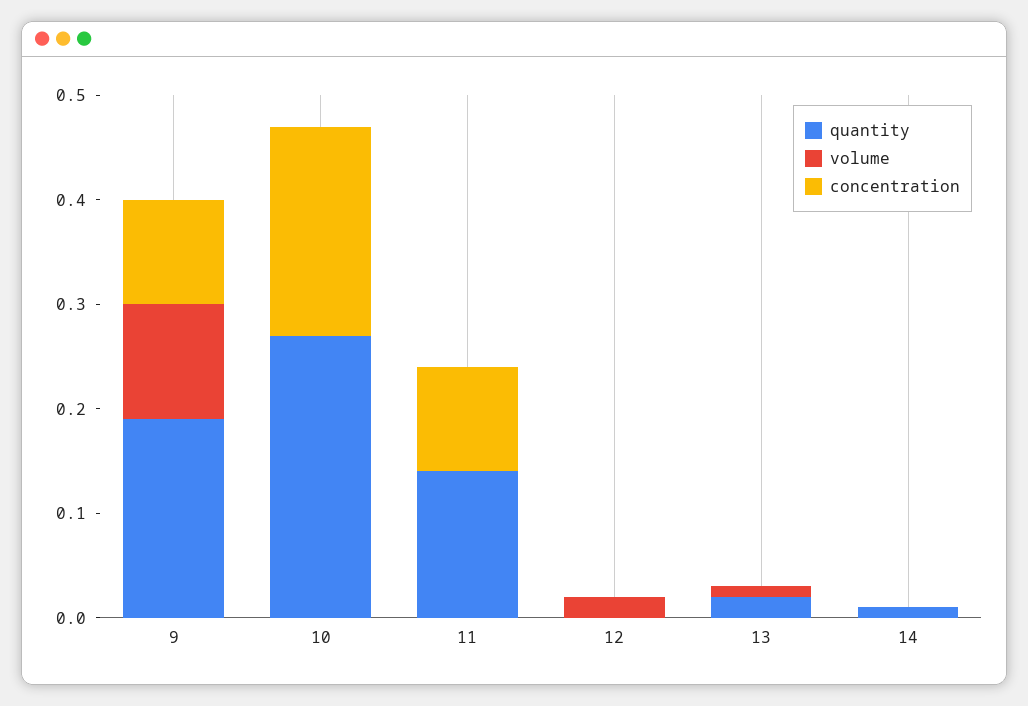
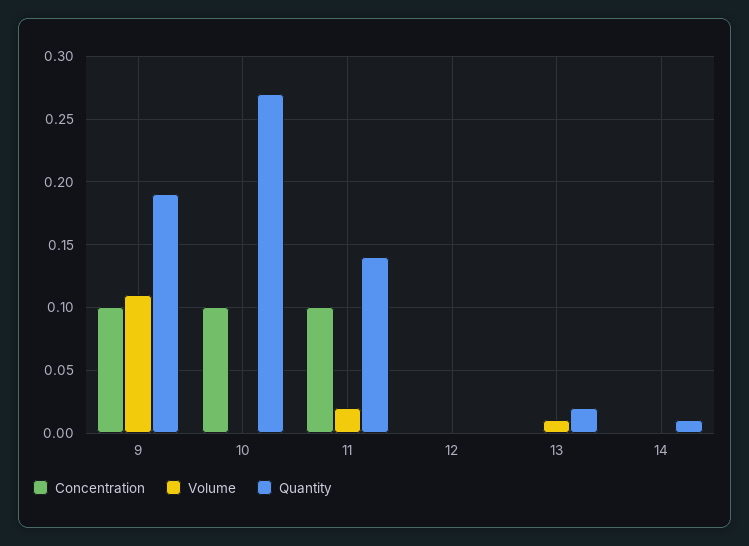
  {
    "quantity": {
      "9": 0.19,
      "10": 0.27,
      "11": 0.14,
      "12": 0,
      "13": 0.02,
      "14": 0.01
    },
    "volume": {
      "9": 0.11,
      "10": 0,
-     "11": 0,
+     "11": 0.02,
-     "12": 0.02,
+     "12": 0,
      "13": 0.01,
      "14": 0
    },
    "concentration": {
      "9": 0.1,
-     "10": 0.2,
+     "10": 0.1,
      "11": 0.1,
      "12": 0,
      "13": 0,
      "14": 0
    }
  }

